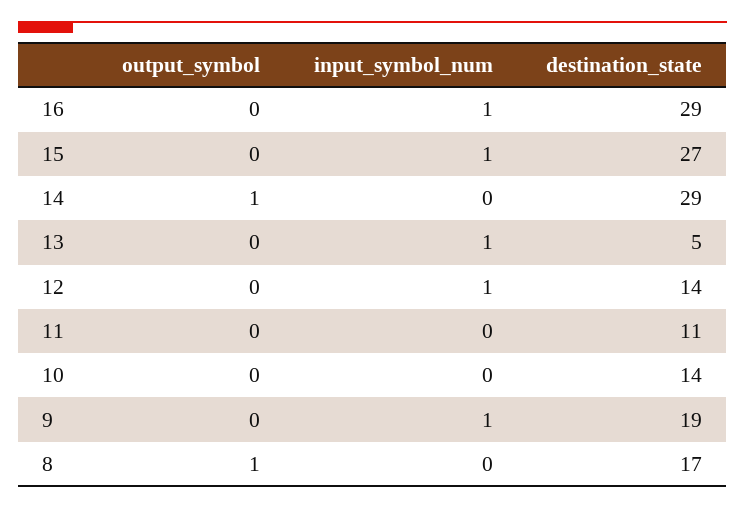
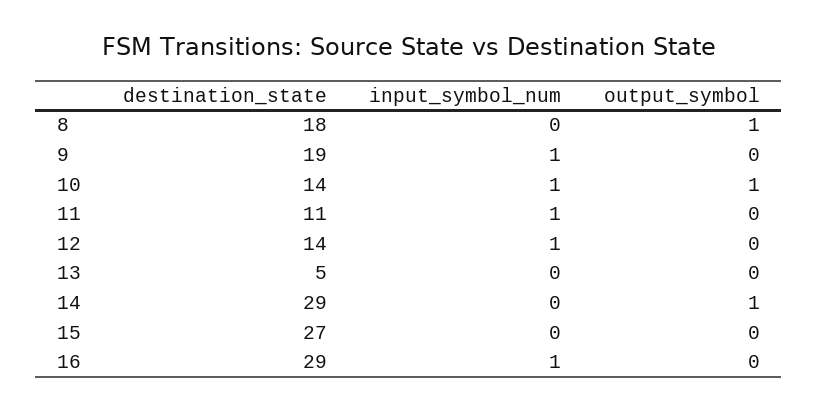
  {
    "output_symbol": {
      "16": 0,
      "15": 0,
      "14": 1,
      "13": 0,
      "12": 0,
      "11": 0,
-     "10": 0,
+     "10": 1,
      "9": 0,
      "8": 1
    },
    "input_symbol_num": {
      "16": 1,
-     "15": 1,
+     "15": 0,
      "14": 0,
-     "13": 1,
+     "13": 0,
      "12": 1,
-     "11": 0,
+     "11": 1,
-     "10": 0,
+     "10": 1,
      "9": 1,
      "8": 0
    },
    "destination_state": {
      "16": 29,
      "15": 27,
      "14": 29,
      "13": 5,
      "12": 14,
      "11": 11,
      "10": 14,
      "9": 19,
-     "8": 17
+     "8": 18
    }
  }

